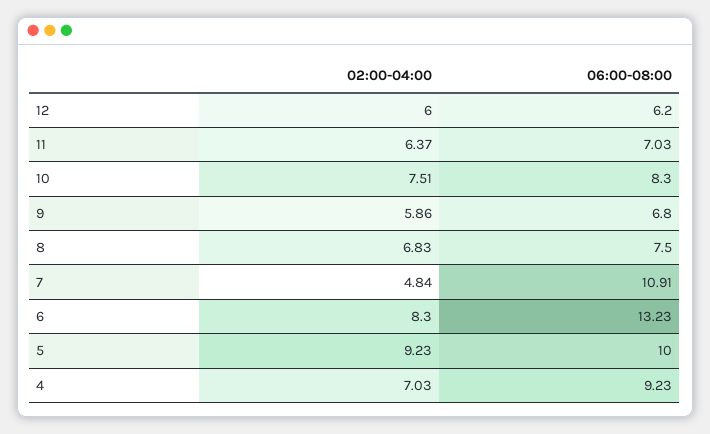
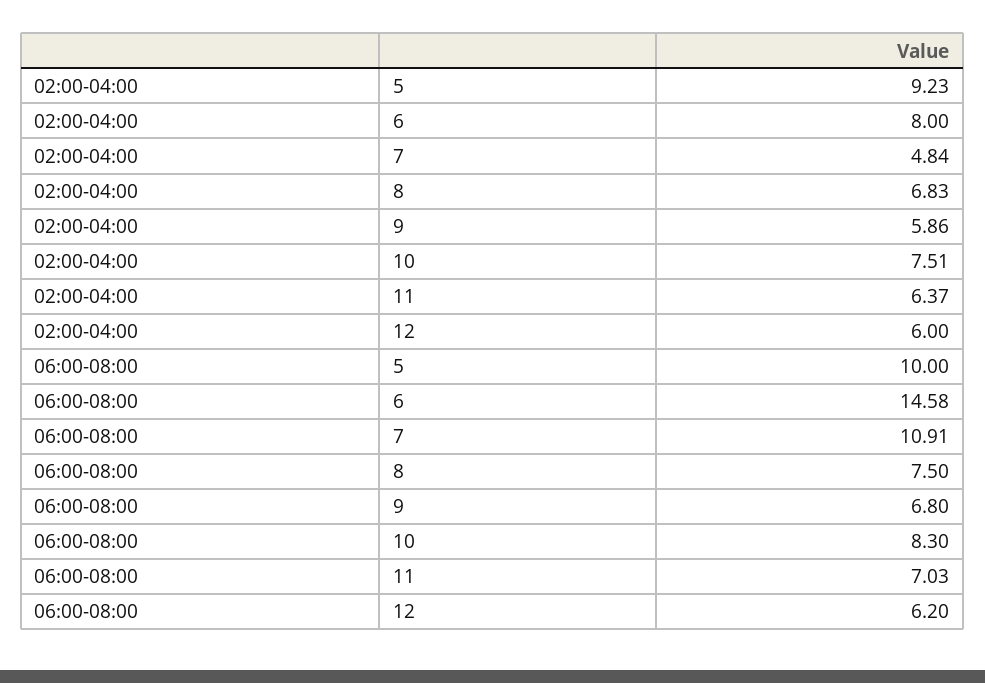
  {
    "02:00-04:00": {
      "12": 6,
      "11": 6.37,
      "10": 7.51,
      "9": 5.86,
      "8": 6.83,
      "7": 4.84,
-     "6": 8.3,
+     "6": 8,
-     "5": 9.23,
+     "5": 9.23
-     "4": 7.03
    },
    "06:00-08:00": {
      "12": 6.2,
      "11": 7.03,
      "10": 8.3,
      "9": 6.8,
      "8": 7.5,
      "7": 10.91,
-     "6": 13.23,
+     "6": 14.58,
-     "5": 10,
+     "5": 10
-     "4": 9.23
    }
  }

